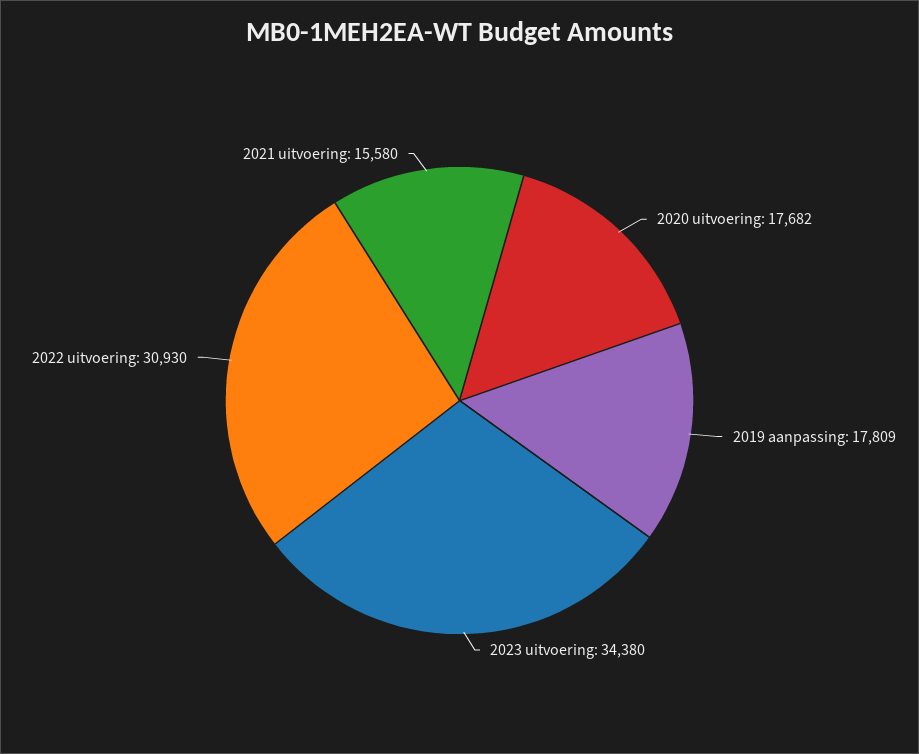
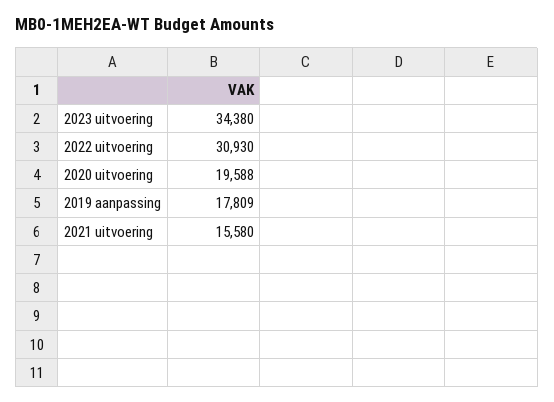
  {
-   "2020 uitvoering": 17682,
+   "2020 uitvoering": 19588,
    "2019 aanpassing": 17809,
    "2023 uitvoering": 34380,
    "2022 uitvoering": 30930,
    "2021 uitvoering": 15580
  }

